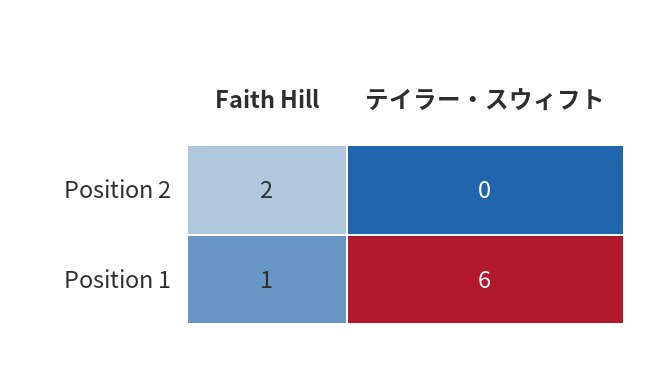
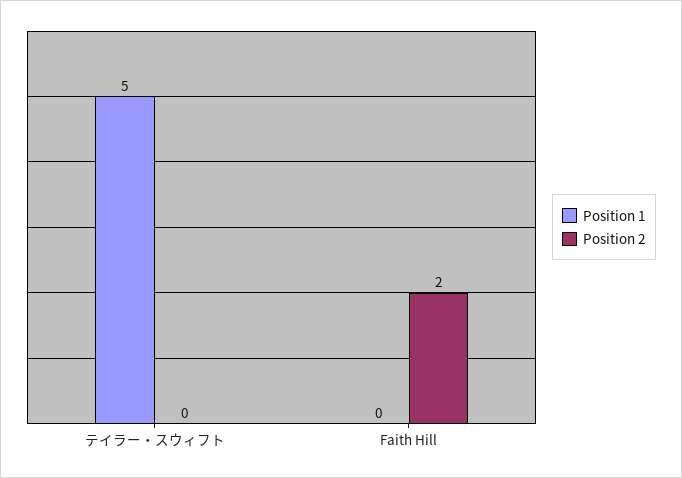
  {
    "Position 2": {
      "Faith Hill": 2,
      "テイラー・スウィフト": 0
    },
    "Position 1": {
-     "Faith Hill": 1,
+     "Faith Hill": 0,
-     "テイラー・スウィフト": 6
+     "テイラー・スウィフト": 5
    }
  }

